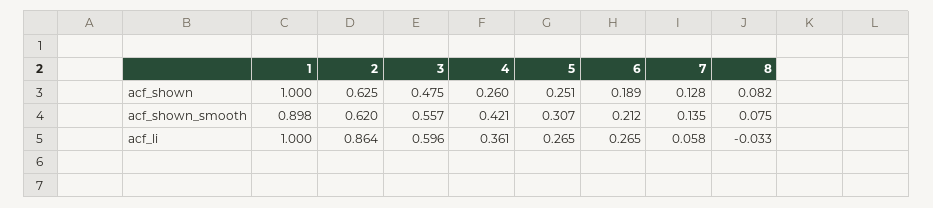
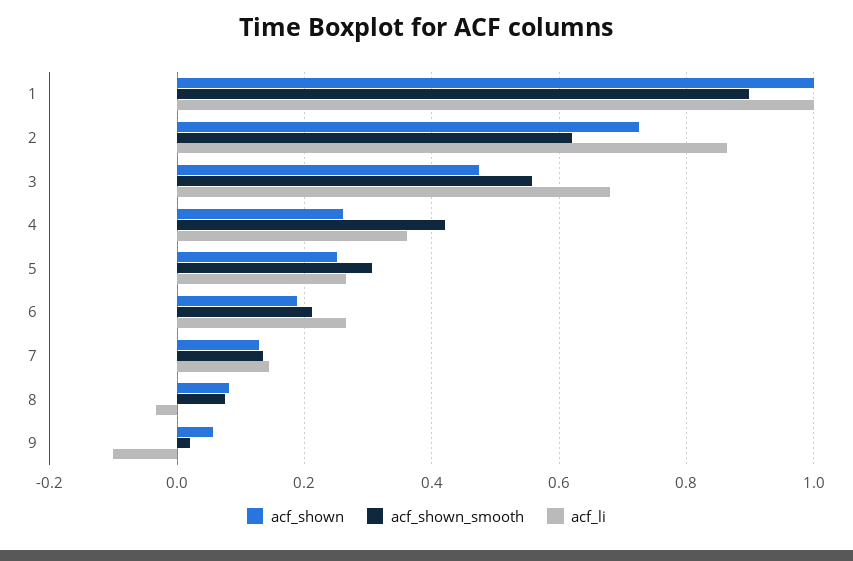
  {
    "acf_shown": {
      "1": 1,
-     "2": 0.625,
+     "2": 0.72,
      "3": 0.475,
      "4": 0.26,
      "5": 0.251,
      "6": 0.189,
      "7": 0.128,
-     "8": 0.082
+     "8": 0.082,
+     "9": 0.06
    },
    "acf_shown_smooth": {
      "1": 0.898,
      "2": 0.62,
      "3": 0.557,
      "4": 0.421,
      "5": 0.307,
      "6": 0.212,
      "7": 0.135,
-     "8": 0.075
+     "8": 0.075,
+     "9": 0.02
    },
    "acf_li": {
      "1": 1,
      "2": 0.864,
-     "3": 0.596,
+     "3": 0.68,
      "4": 0.361,
      "5": 0.265,
      "6": 0.265,
-     "7": 0.058,
+     "7": 0.14,
-     "8": -0.033
+     "8": -0.033,
+     "9": -0.1
    }
  }

